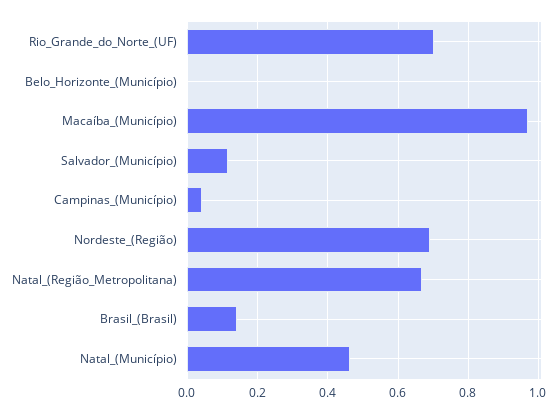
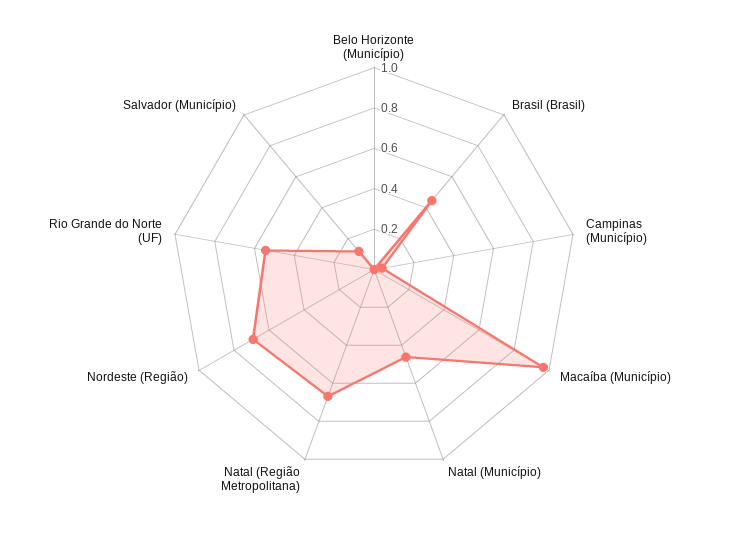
  {
-   "Rio_Grande_do_Norte_(UF)": 0.7,
+   "Rio_Grande_do_Norte_(UF)": 0.55,
    "Belo_Horizonte_(Município)": 0,
    "Macaíba_(Município)": 0.96,
    "Salvador_(Município)": 0.12,
    "Campinas_(Município)": 0.04,
    "Nordeste_(Região)": 0.7,
    "Natal_(Região_Metropolitana)": 0.66,
-   "Brasil_(Brasil)": 0.14,
+   "Brasil_(Brasil)": 0.45,
    "Natal_(Município)": 0.46
  }

